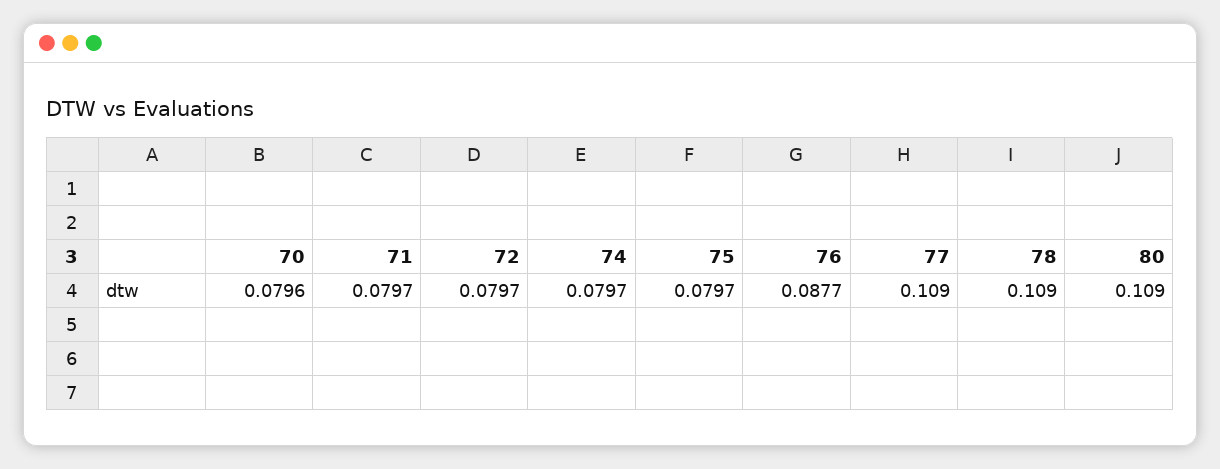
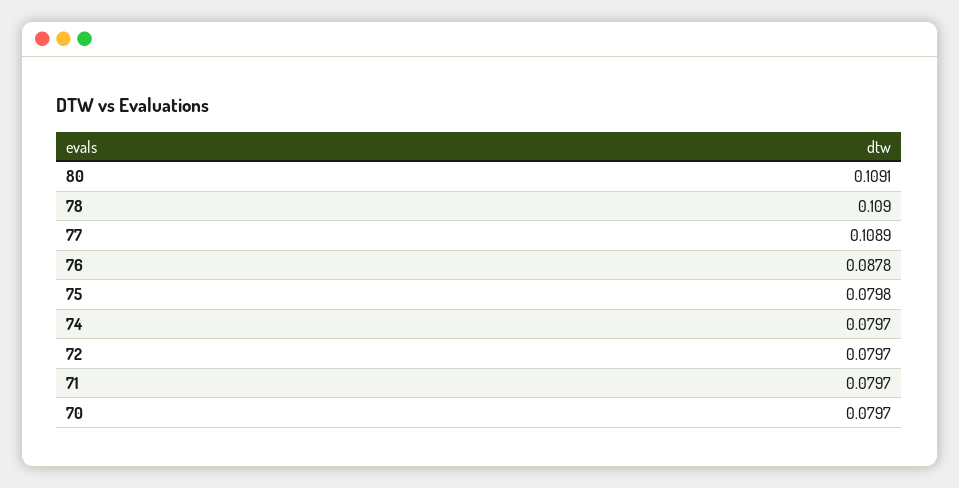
  {
-   "70": 0.0796,
+   "70": 0.0797,
    "71": 0.0797,
    "72": 0.0797,
    "74": 0.0797,
-   "75": 0.0797,
+   "75": 0.0798,
-   "76": 0.0877,
+   "76": 0.0878,
-   "77": 0.109,
+   "77": 0.1089,
    "78": 0.109,
-   "80": 0.109
+   "80": 0.1091
  }

